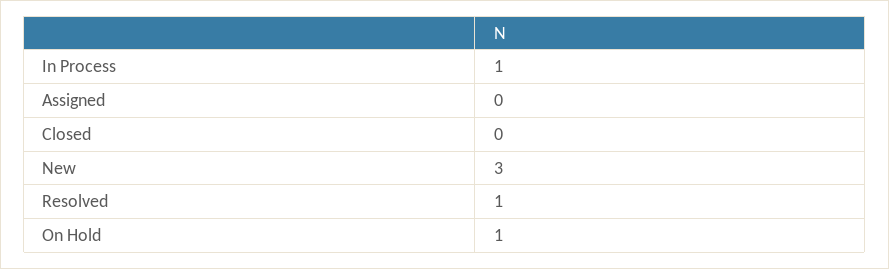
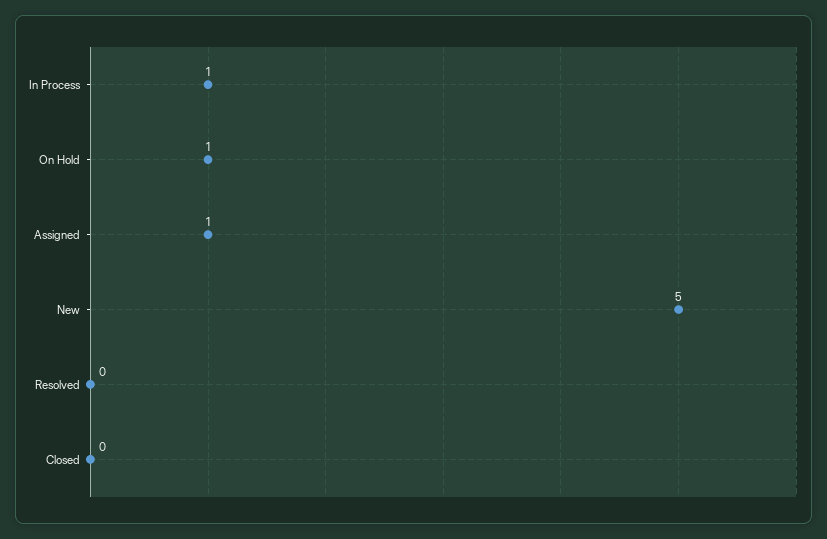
  {
    "In Process": 1,
-   "Assigned": 0,
+   "Assigned": 1,
    "Closed": 0,
-   "New": 3,
+   "New": 5,
-   "Resolved": 1,
+   "Resolved": 0,
    "On Hold": 1
  }

